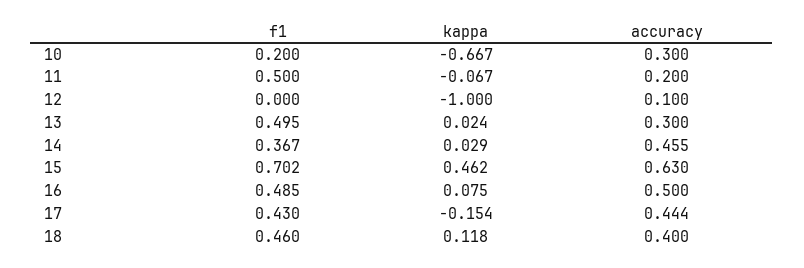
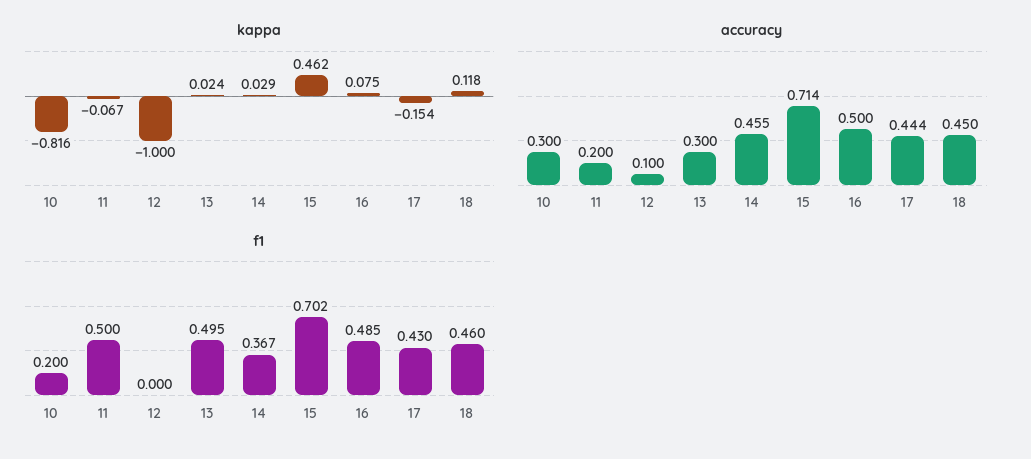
  {
    "f1": {
      "10": 0.2,
      "11": 0.5,
      "12": 0,
      "13": 0.495,
      "14": 0.367,
      "15": 0.702,
      "16": 0.485,
      "17": 0.43,
      "18": 0.46
    },
    "kappa": {
-     "10": -0.667,
+     "10": -0.816,
      "11": -0.067,
      "12": -1,
      "13": 0.024,
      "14": 0.029,
      "15": 0.462,
      "16": 0.075,
      "17": -0.154,
      "18": 0.118
    },
    "accuracy": {
      "10": 0.3,
      "11": 0.2,
      "12": 0.1,
      "13": 0.3,
      "14": 0.455,
-     "15": 0.63,
+     "15": 0.714,
      "16": 0.5,
      "17": 0.444,
-     "18": 0.4
+     "18": 0.45
    }
  }

